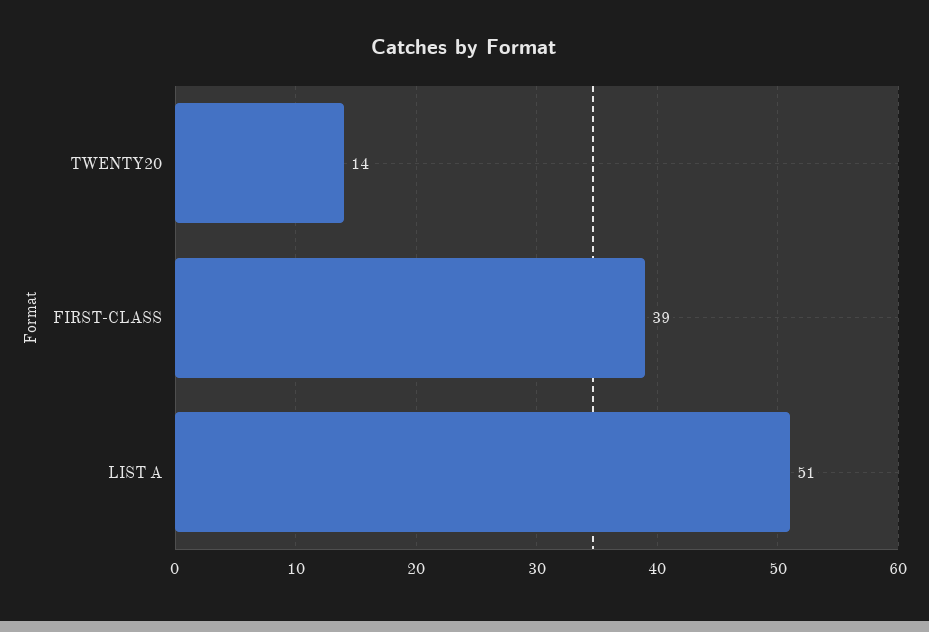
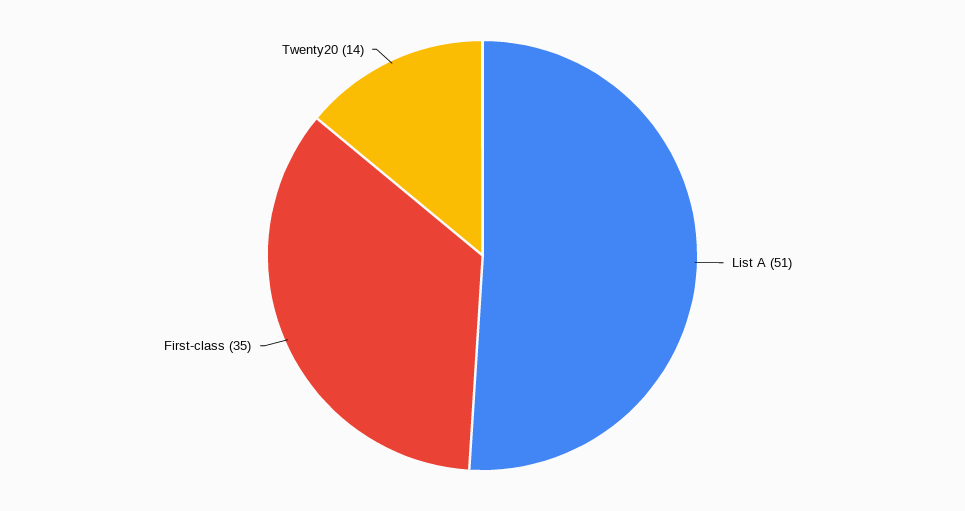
  {
    "TWENTY20": 14,
-   "FIRST-CLASS": 39,
+   "FIRST-CLASS": 35,
    "LIST A": 51
  }

